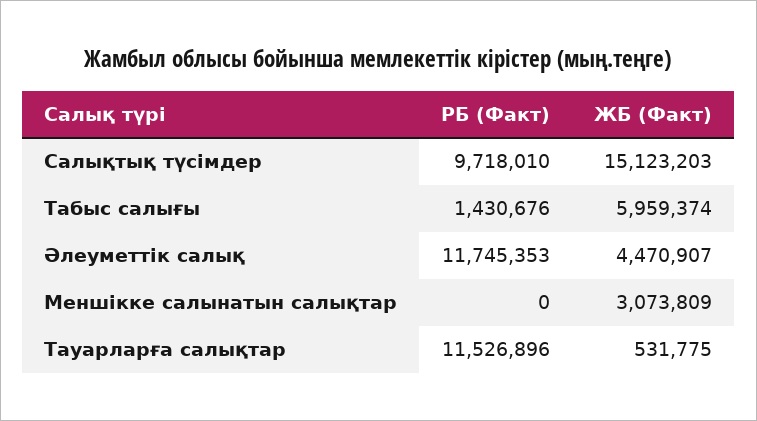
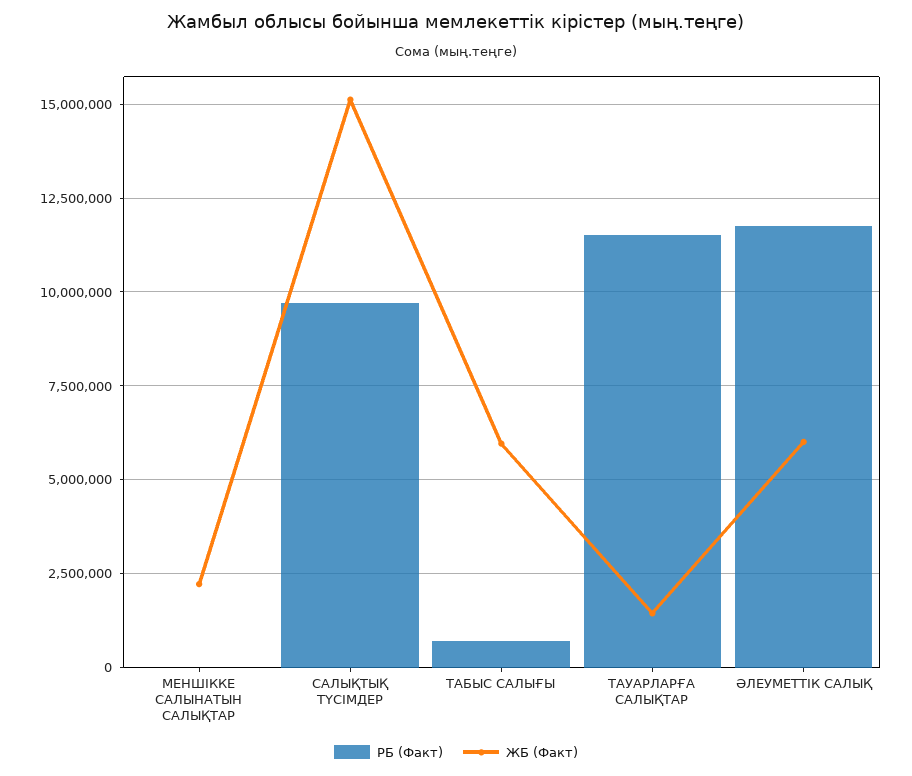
  {
    "РБ (Факт)": {
      "Салықтық түсімдер": 9718010,
-     "Табыс салығы": 1430676,
+     "Табыс салығы": 750000,
      "Әлеуметтік салық": 11745353,
      "Меншікке салынатын салықтар": 0,
      "Тауарларға салықтар": 11526896
    },
    "ЖБ (Факт)": {
      "Салықтық түсімдер": 15123203,
      "Табыс салығы": 5959374,
-     "Әлеуметтік салық": 4470907,
+     "Әлеуметтік салық": 6000000,
-     "Меншікке салынатын салықтар": 3073809,
+     "Меншікке салынатын салықтар": 2250000,
-     "Тауарларға салықтар": 531775
+     "Тауарларға салықтар": 1500000
    }
  }

